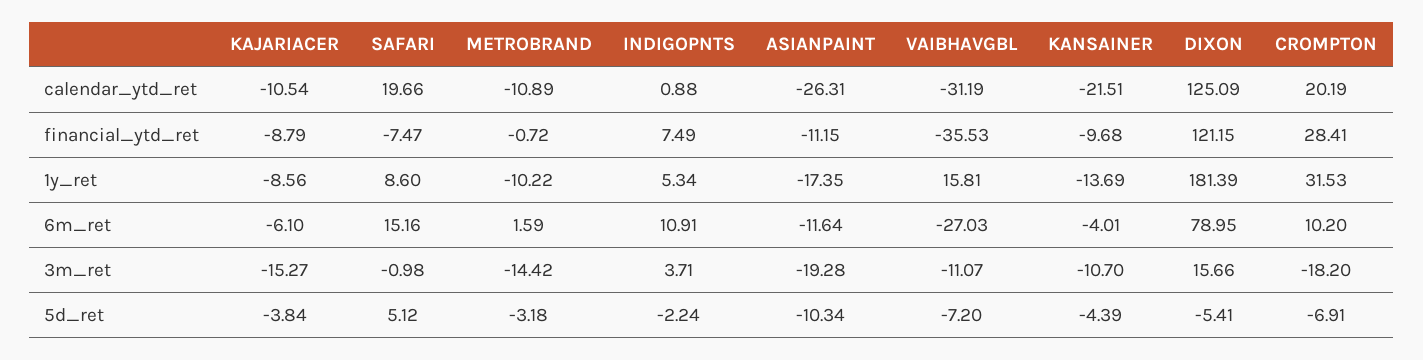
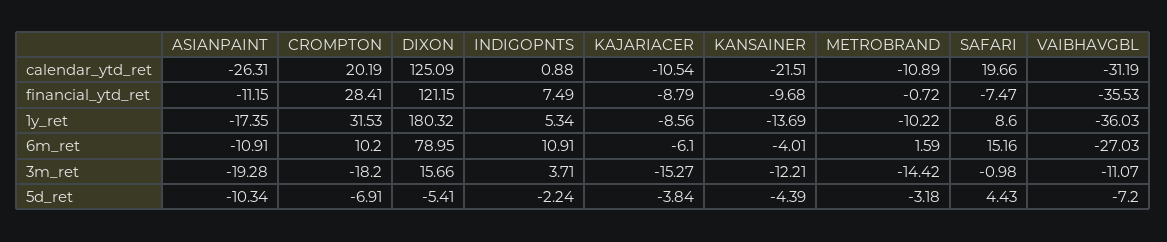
  {
    "KAJARIACER": {
      "calendar_ytd_ret": -10.54,
      "financial_ytd_ret": -8.79,
      "1y_ret": -8.56,
      "6m_ret": -6.1,
      "3m_ret": -15.27,
      "5d_ret": -3.84
    },
    "SAFARI": {
      "calendar_ytd_ret": 19.66,
      "financial_ytd_ret": -7.47,
      "1y_ret": 8.6,
      "6m_ret": 15.16,
      "3m_ret": -0.98,
-     "5d_ret": 5.12
+     "5d_ret": 4.43
    },
    "METROBRAND": {
      "calendar_ytd_ret": -10.89,
      "financial_ytd_ret": -0.72,
      "1y_ret": -10.22,
      "6m_ret": 1.59,
      "3m_ret": -14.42,
      "5d_ret": -3.18
    },
    "INDIGOPNTS": {
      "calendar_ytd_ret": 0.88,
      "financial_ytd_ret": 7.49,
      "1y_ret": 5.34,
      "6m_ret": 10.91,
      "3m_ret": 3.71,
      "5d_ret": -2.24
    },
    "ASIANPAINT": {
      "calendar_ytd_ret": -26.31,
      "financial_ytd_ret": -11.15,
      "1y_ret": -17.35,
-     "6m_ret": -11.64,
+     "6m_ret": -10.91,
      "3m_ret": -19.28,
      "5d_ret": -10.34
    },
    "VAIBHAVGBL": {
      "calendar_ytd_ret": -31.19,
      "financial_ytd_ret": -35.53,
-     "1y_ret": 15.81,
+     "1y_ret": -36.03,
      "6m_ret": -27.03,
      "3m_ret": -11.07,
      "5d_ret": -7.2
    },
    "KANSAINER": {
      "calendar_ytd_ret": -21.51,
      "financial_ytd_ret": -9.68,
      "1y_ret": -13.69,
      "6m_ret": -4.01,
-     "3m_ret": -10.7,
+     "3m_ret": -12.21,
      "5d_ret": -4.39
    },
    "DIXON": {
      "calendar_ytd_ret": 125.09,
      "financial_ytd_ret": 121.15,
-     "1y_ret": 181.39,
+     "1y_ret": 180.32,
      "6m_ret": 78.95,
      "3m_ret": 15.66,
      "5d_ret": -5.41
    },
    "CROMPTON": {
      "calendar_ytd_ret": 20.19,
      "financial_ytd_ret": 28.41,
      "1y_ret": 31.53,
      "6m_ret": 10.2,
      "3m_ret": -18.2,
      "5d_ret": -6.91
    }
  }

